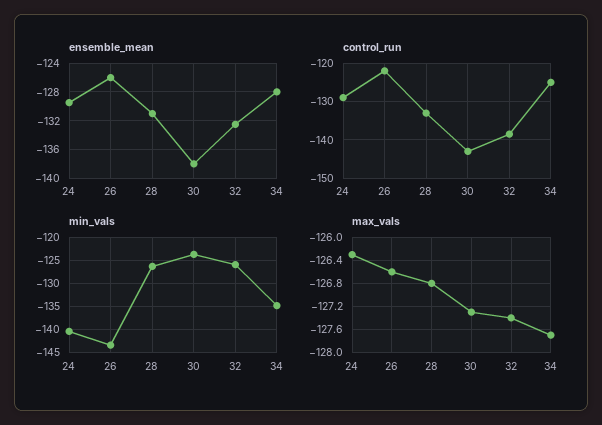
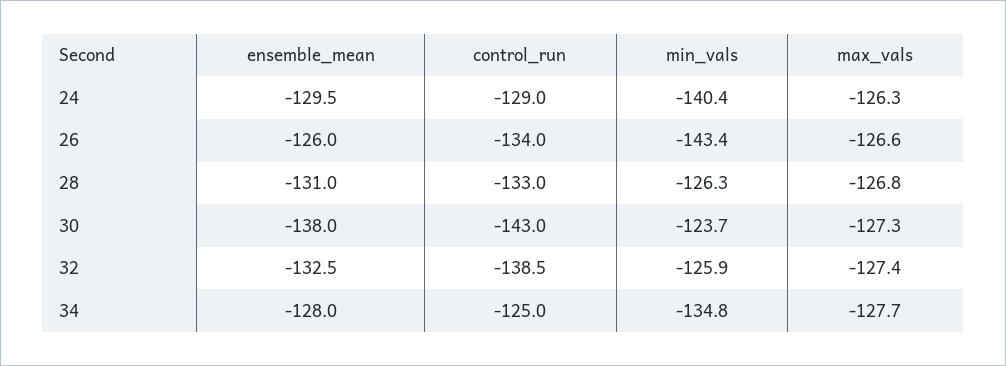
  {
    "ensemble_mean": {
      "24": -129.5,
      "26": -126,
      "28": -131,
      "30": -138,
      "32": -132.5,
      "34": -128
    },
    "control_run": {
      "24": -129,
-     "26": -122,
+     "26": -134,
      "28": -133,
      "30": -143,
      "32": -138.5,
      "34": -125
    },
    "min_vals": {
      "24": -140.4,
      "26": -143.4,
      "28": -126.3,
      "30": -123.7,
      "32": -125.9,
      "34": -134.8
    },
    "max_vals": {
      "24": -126.3,
      "26": -126.6,
      "28": -126.8,
      "30": -127.3,
      "32": -127.4,
      "34": -127.7
    }
  }

